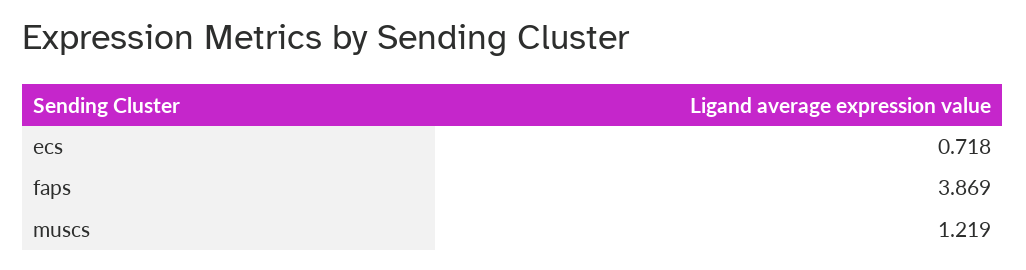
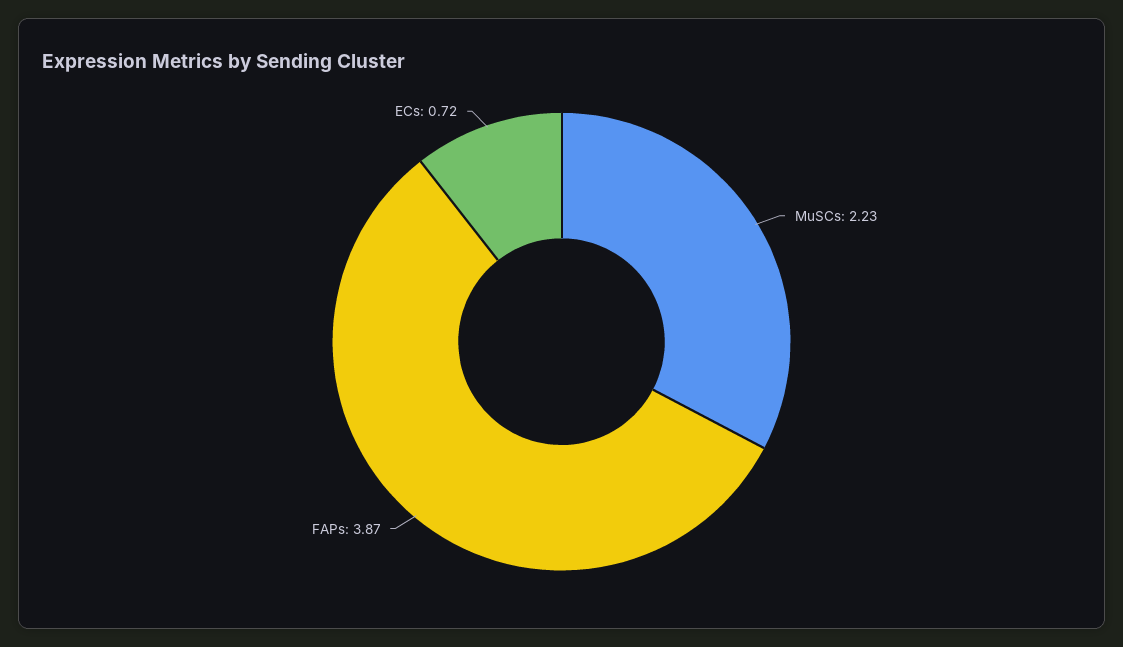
  {
    "ecs": 0.718,
    "faps": 3.869,
-   "muscs": 1.219
+   "muscs": 2.23
  }

